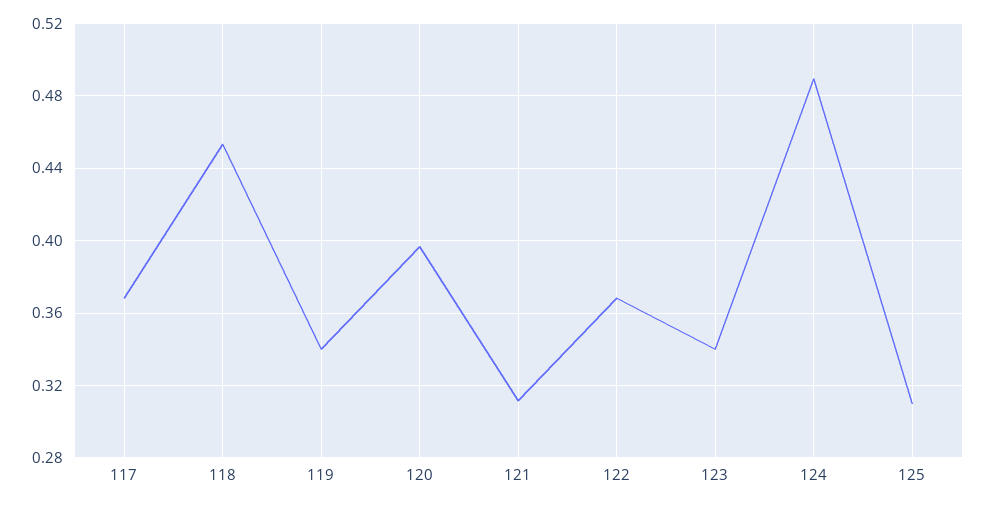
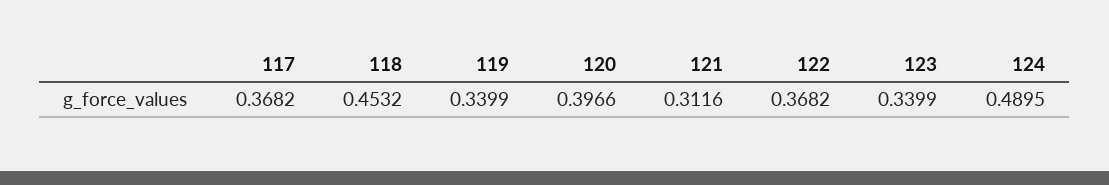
  {
    "117": 0.3682,
    "118": 0.4532,
    "119": 0.3399,
    "120": 0.3966,
    "121": 0.3116,
    "122": 0.3682,
    "123": 0.3399,
-   "124": 0.4895,
+   "124": 0.4895
-   "125": 0.31
  }

